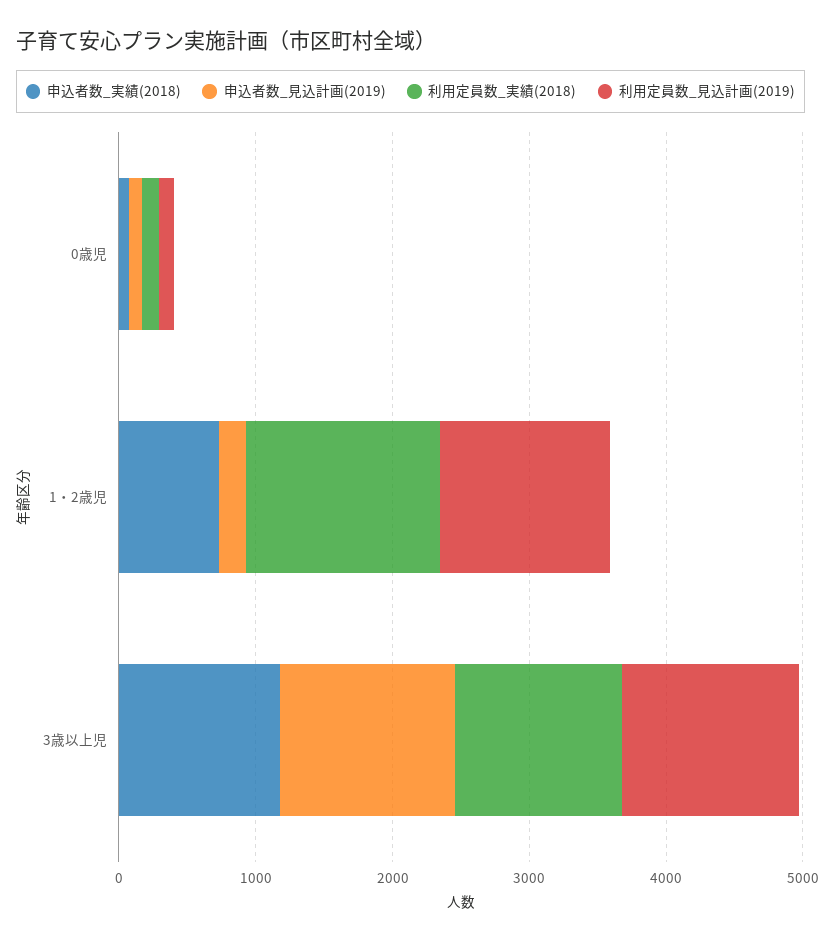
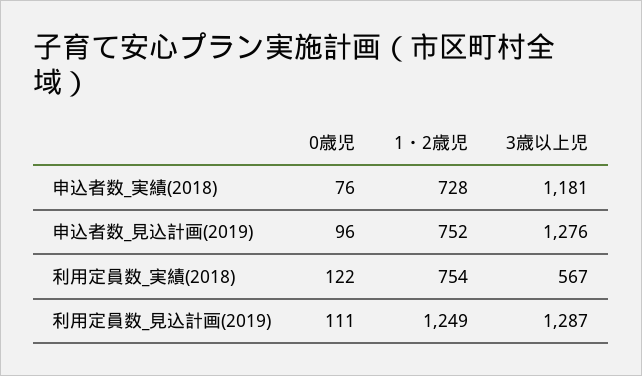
  {
    "申込者数_実績(2018)": {
      "0歳児": 76,
      "1・2歳児": 728,
      "3歳以上児": 1181
    },
    "申込者数_見込計画(2019)": {
      "0歳児": 96,
-     "1・2歳児": 200,
+     "1・2歳児": 752,
      "3歳以上児": 1276
    },
    "利用定員数_実績(2018)": {
      "0歳児": 122,
-     "1・2歳児": 1400,
+     "1・2歳児": 754,
-     "3歳以上児": 1200
+     "3歳以上児": 567
    },
    "利用定員数_見込計画(2019)": {
      "0歳児": 111,
      "1・2歳児": 1249,
      "3歳以上児": 1287
    }
  }

